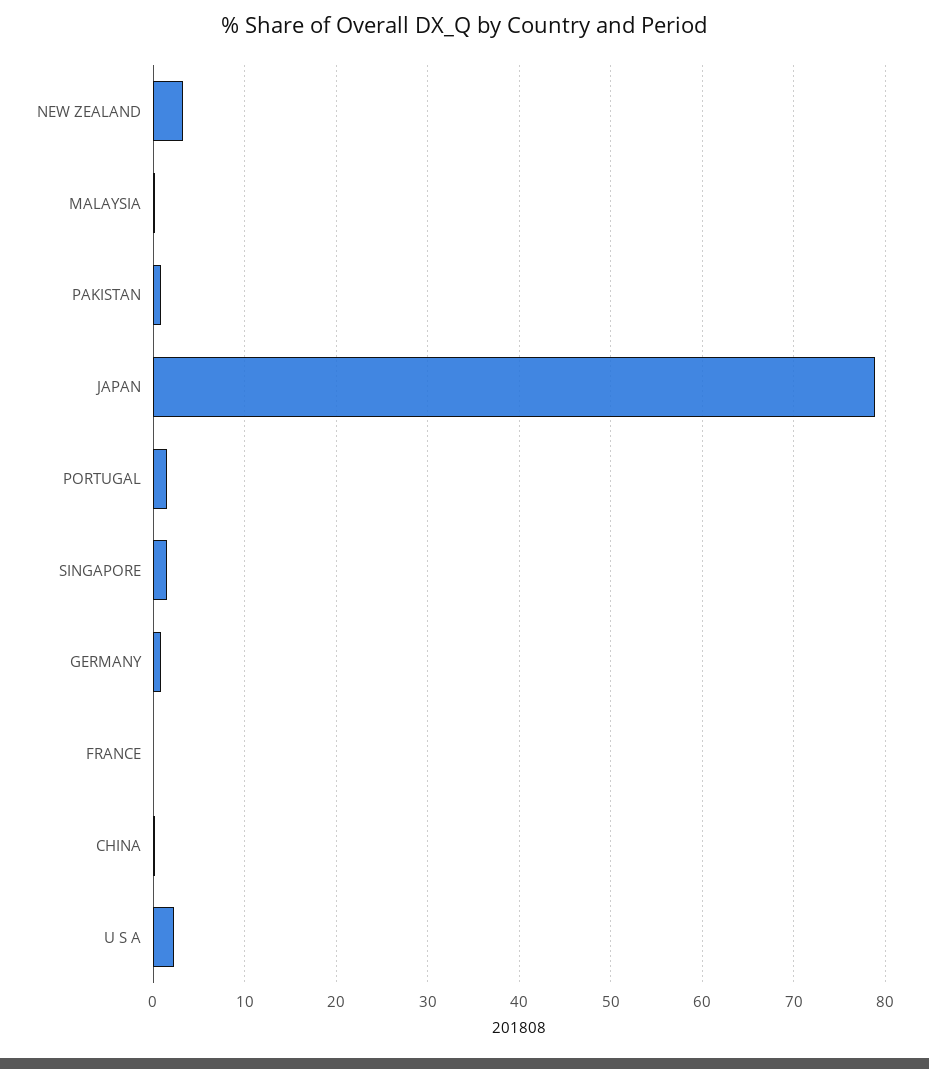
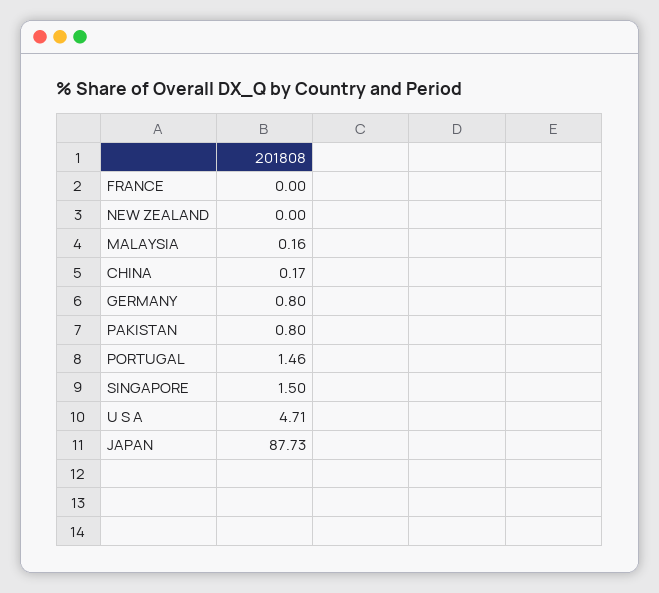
  {
-   "NEW ZEALAND": 3,
+   "NEW ZEALAND": 0,
    "MALAYSIA": 0.16,
    "PAKISTAN": 0.8,
-   "JAPAN": 79,
+   "JAPAN": 87.73,
    "PORTUGAL": 1.46,
    "SINGAPORE": 1.5,
    "GERMANY": 0.8,
    "FRANCE": 0,
    "CHINA": 0.17,
-   "U S A": 2
+   "U S A": 4.71
  }

